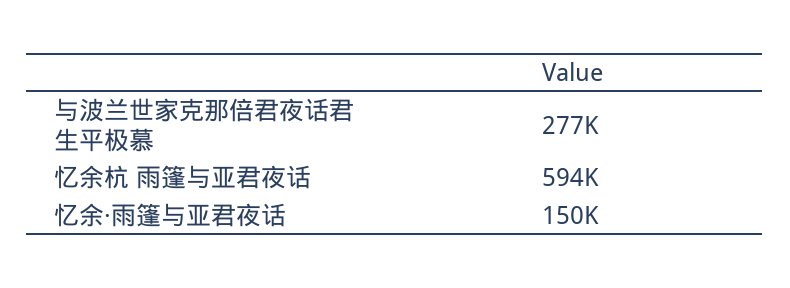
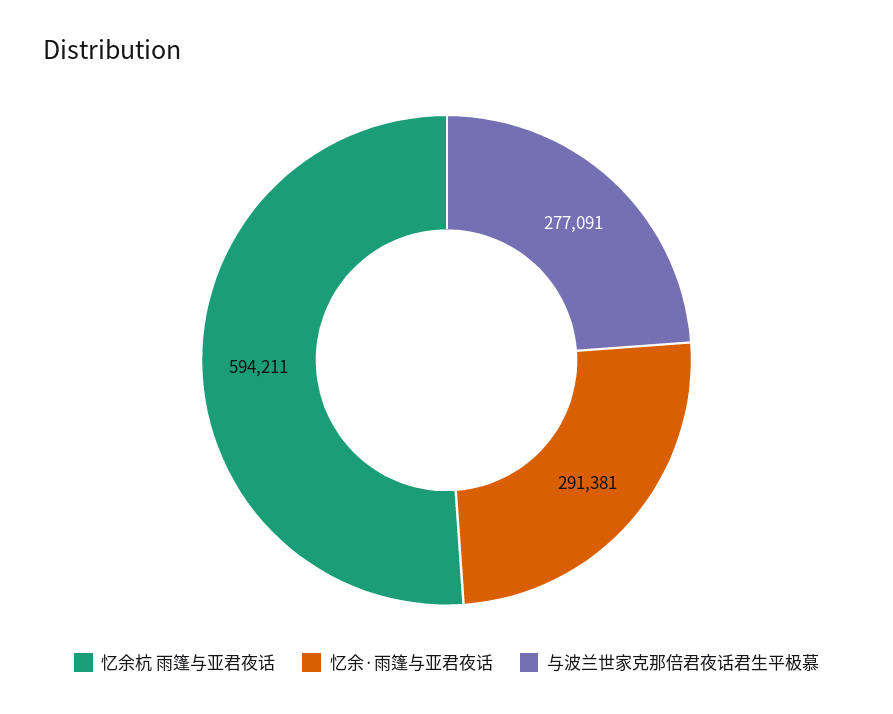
  {
    "与波兰世家克那倍君夜话君生平极慕": 277091,
    "忆余杭 雨篷与亚君夜话": 594211,
-   "忆余·雨篷与亚君夜话": 150000
+   "忆余·雨篷与亚君夜话": 291381
  }

